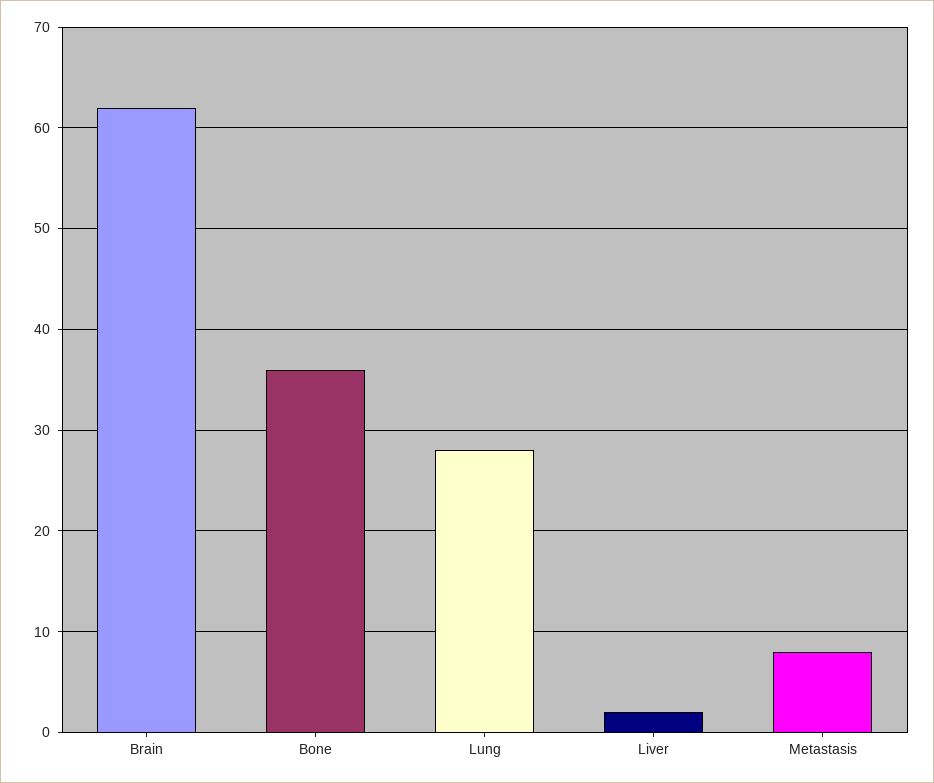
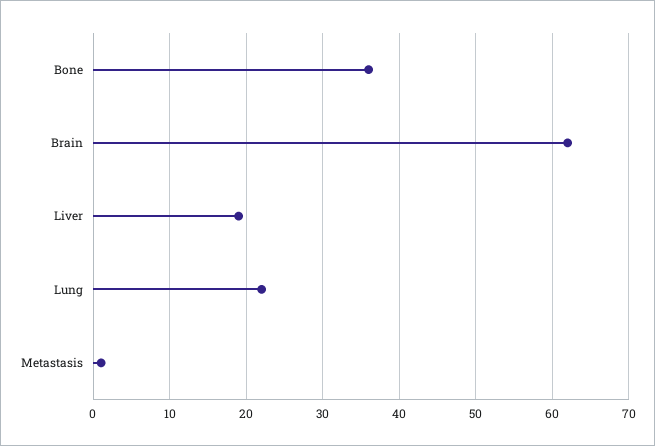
  {
    "Brain": 62,
    "Bone": 36,
-   "Lung": 28,
+   "Lung": 22,
-   "Liver": 2,
+   "Liver": 19,
-   "Metastasis": 8
+   "Metastasis": 1
  }

